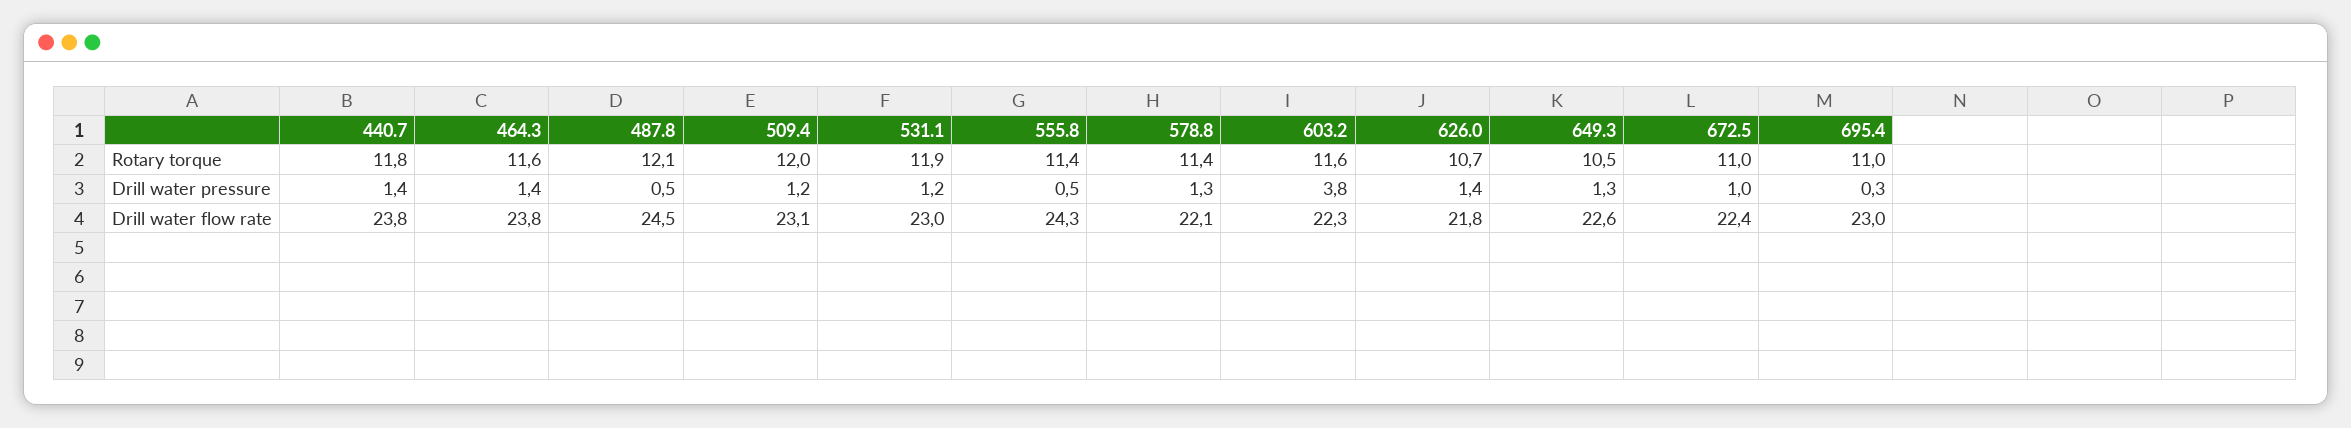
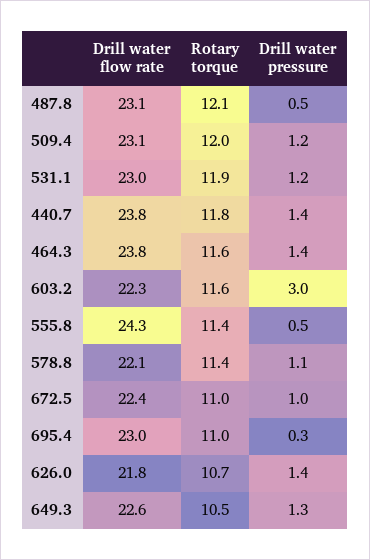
  {
    "440.7": {
      "Rotary torque": 11.8,
      "Drill water pressure": 1.4,
      "Drill water flow rate": 23.8
    },
    "464.3": {
      "Rotary torque": 11.6,
      "Drill water pressure": 1.4,
      "Drill water flow rate": 23.8
    },
    "487.8": {
      "Rotary torque": 12.1,
      "Drill water pressure": 0.5,
-     "Drill water flow rate": 24.5
+     "Drill water flow rate": 23.1
    },
    "509.4": {
      "Rotary torque": 12,
      "Drill water pressure": 1.2,
      "Drill water flow rate": 23.1
    },
    "531.1": {
      "Rotary torque": 11.9,
      "Drill water pressure": 1.2,
      "Drill water flow rate": 23
    },
    "555.8": {
      "Rotary torque": 11.4,
      "Drill water pressure": 0.5,
      "Drill water flow rate": 24.3
    },
    "578.8": {
      "Rotary torque": 11.4,
-     "Drill water pressure": 1.3,
+     "Drill water pressure": 1.1,
      "Drill water flow rate": 22.1
    },
    "603.2": {
      "Rotary torque": 11.6,
-     "Drill water pressure": 3.8,
+     "Drill water pressure": 3,
      "Drill water flow rate": 22.3
    },
    "626.0": {
      "Rotary torque": 10.7,
      "Drill water pressure": 1.4,
      "Drill water flow rate": 21.8
    },
    "649.3": {
      "Rotary torque": 10.5,
      "Drill water pressure": 1.3,
      "Drill water flow rate": 22.6
    },
    "672.5": {
      "Rotary torque": 11,
      "Drill water pressure": 1,
      "Drill water flow rate": 22.4
    },
    "695.4": {
      "Rotary torque": 11,
      "Drill water pressure": 0.3,
      "Drill water flow rate": 23
    }
  }

